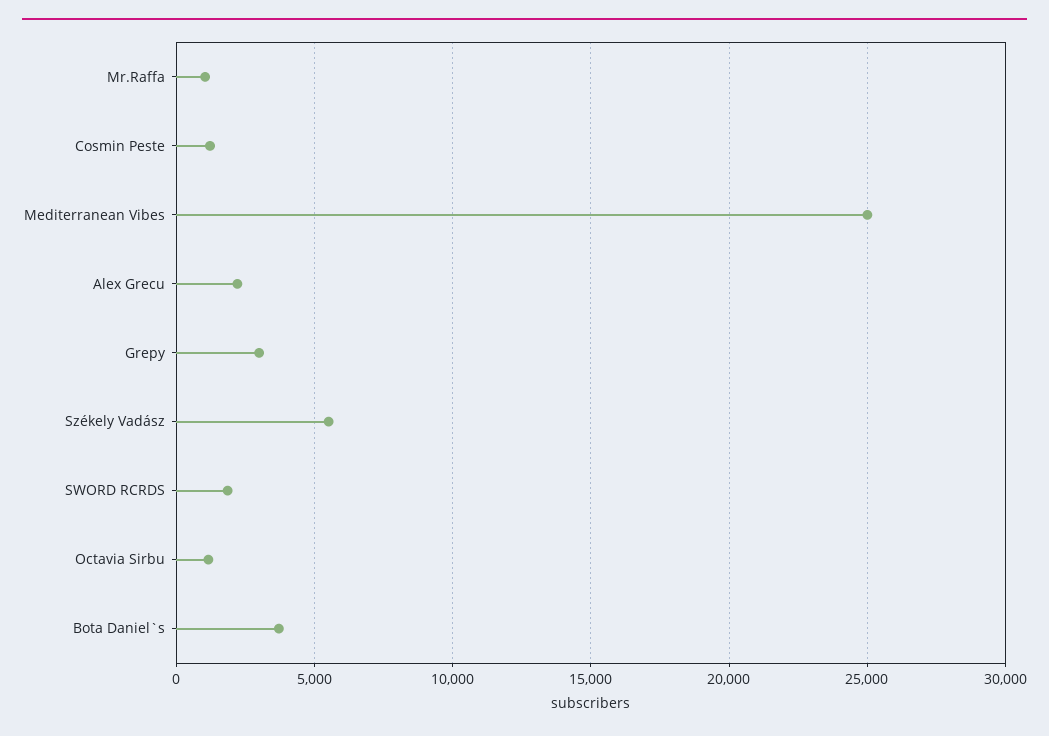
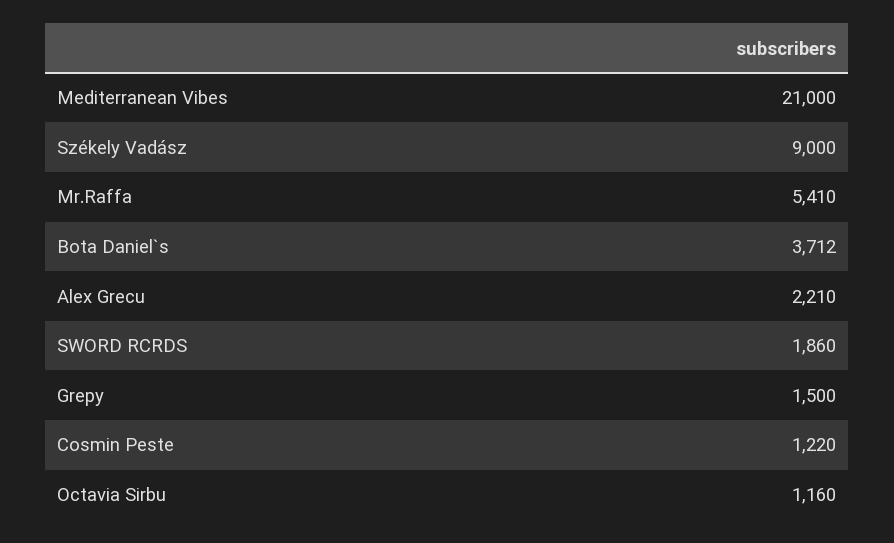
  {
-   "Mr.Raffa": 1000,
+   "Mr.Raffa": 5410,
    "Cosmin Peste": 1220,
-   "Mediterranean Vibes": 25000,
+   "Mediterranean Vibes": 21000,
    "Alex Grecu": 2210,
-   "Grepy": 3000,
+   "Grepy": 1500,
-   "Székely Vadász": 5500,
+   "Székely Vadász": 9000,
    "SWORD RCRDS": 1860,
    "Octavia Sirbu": 1160,
    "Bota Daniel`s": 3712
  }

